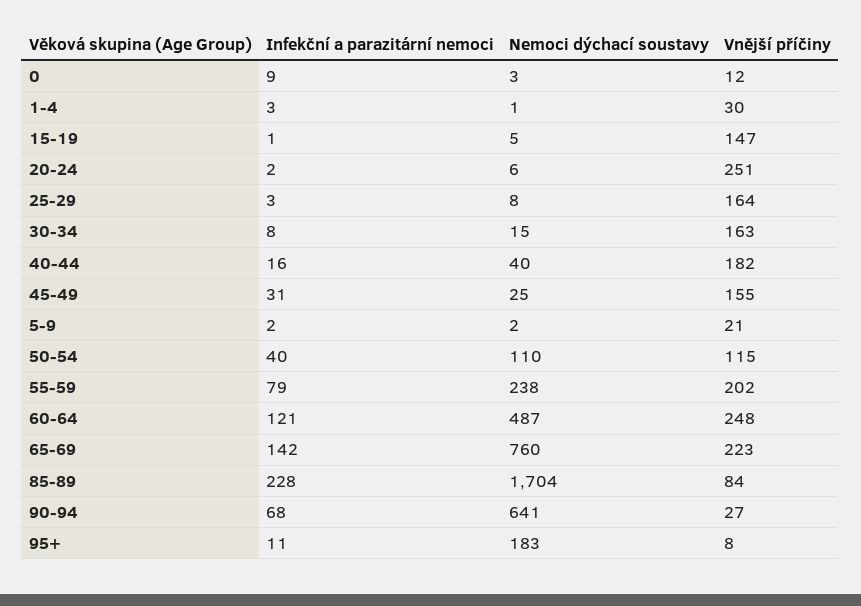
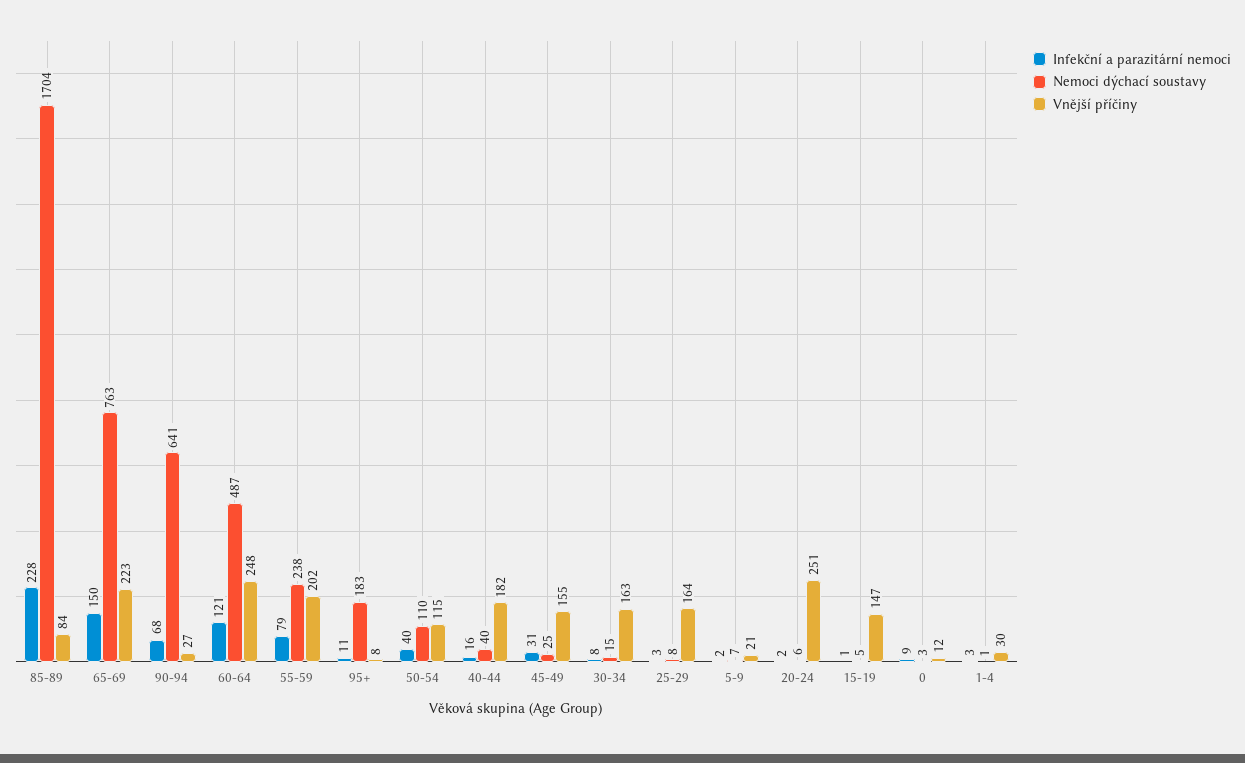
  {
    "Infekční a parazitární nemoci": {
      "0": 9,
      "1-4": 3,
      "15-19": 1,
      "20-24": 2,
      "25-29": 3,
      "30-34": 8,
      "40-44": 16,
      "45-49": 31,
      "5-9": 2,
      "50-54": 40,
      "55-59": 79,
      "60-64": 121,
-     "65-69": 142,
+     "65-69": 150,
      "85-89": 228,
      "90-94": 68,
      "95+": 11
    },
    "Nemoci dýchací soustavy": {
      "0": 3,
      "1-4": 1,
      "15-19": 5,
      "20-24": 6,
      "25-29": 8,
      "30-34": 15,
      "40-44": 40,
      "45-49": 25,
-     "5-9": 2,
+     "5-9": 7,
      "50-54": 110,
      "55-59": 238,
      "60-64": 487,
-     "65-69": 760,
+     "65-69": 763,
      "85-89": 1704,
      "90-94": 641,
      "95+": 183
    },
    "Vnější příčiny": {
      "0": 12,
      "1-4": 30,
      "15-19": 147,
      "20-24": 251,
      "25-29": 164,
      "30-34": 163,
      "40-44": 182,
      "45-49": 155,
      "5-9": 21,
      "50-54": 115,
      "55-59": 202,
      "60-64": 248,
      "65-69": 223,
      "85-89": 84,
      "90-94": 27,
      "95+": 8
    }
  }

